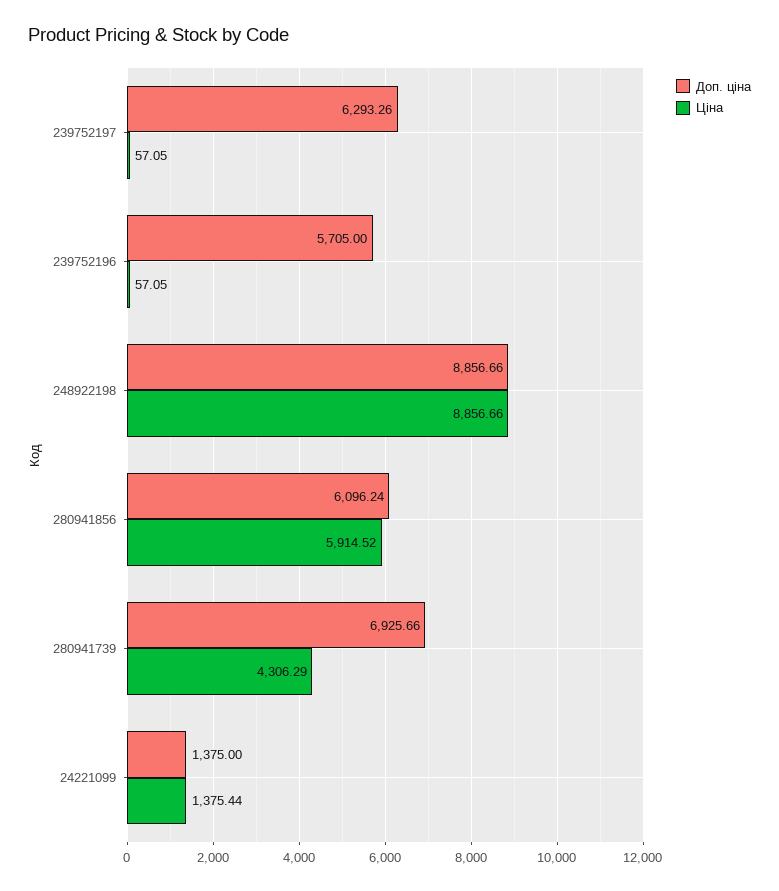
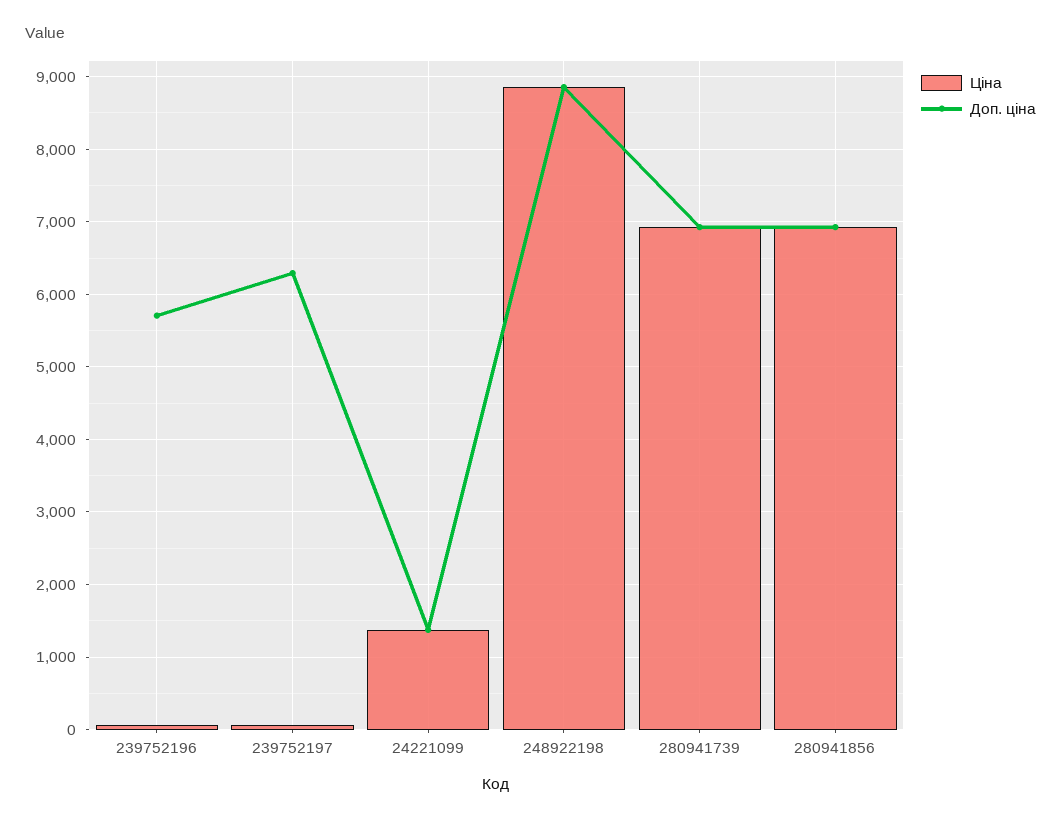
  {
    "Доп. ціна": {
      "239752197": 6293.26,
      "239752196": 5705,
      "248922198": 8856.66,
-     "280941856": 6096.24,
+     "280941856": 6900,
      "280941739": 6925.66,
      "24221099": 1375
    },
    "Ціна": {
      "239752197": 57.05,
      "239752196": 57.05,
      "248922198": 8856.66,
-     "280941856": 5914.52,
+     "280941856": 6900,
-     "280941739": 4306.29,
+     "280941739": 6900,
      "24221099": 1375.44
    }
  }

